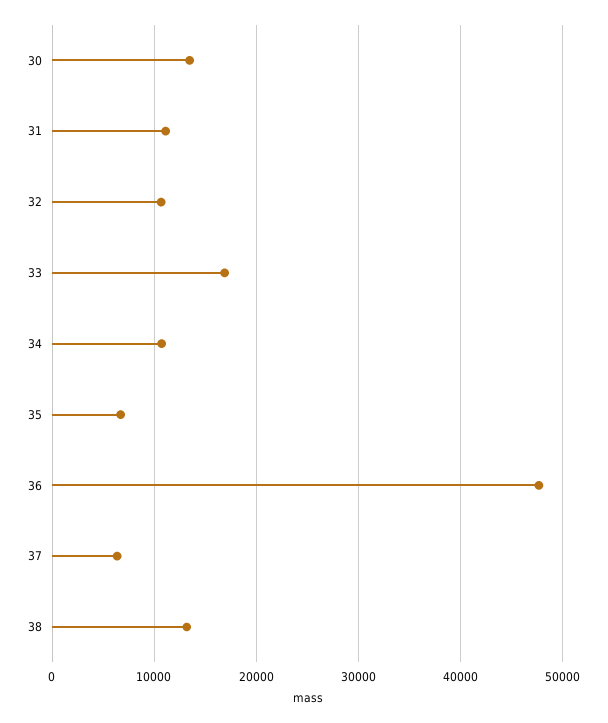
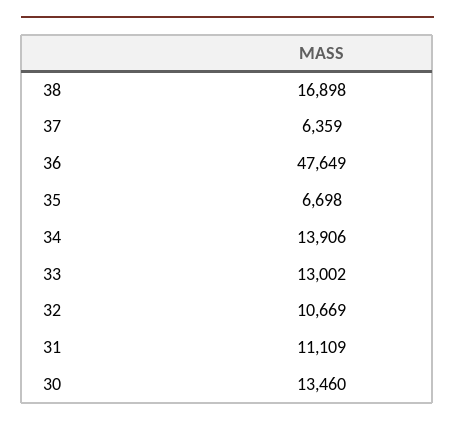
  {
    "30": 13460,
    "31": 11109,
    "32": 10669,
-   "33": 17000,
+   "33": 13002,
-   "34": 11000,
+   "34": 13906,
    "35": 6698,
    "36": 47649,
    "37": 6359,
-   "38": 13000
+   "38": 16898
  }

